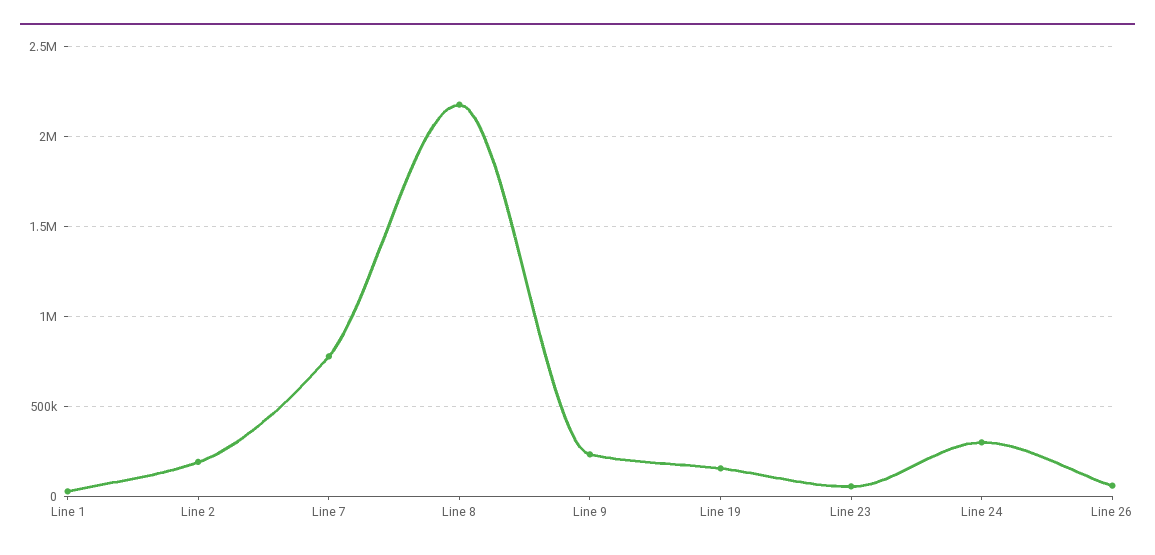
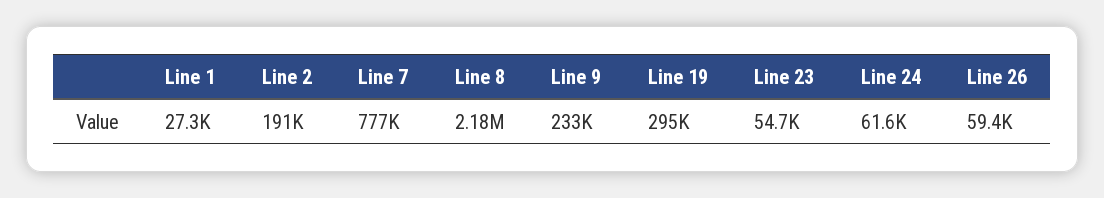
  {
    "Line 1": 27300,
    "Line 2": 191000,
    "Line 7": 777000,
    "Line 8": 2180000,
    "Line 9": 233000,
-   "Line 19": 150000,
+   "Line 19": 295000,
    "Line 23": 54700,
-   "Line 24": 300000,
+   "Line 24": 61600,
    "Line 26": 59400
  }

